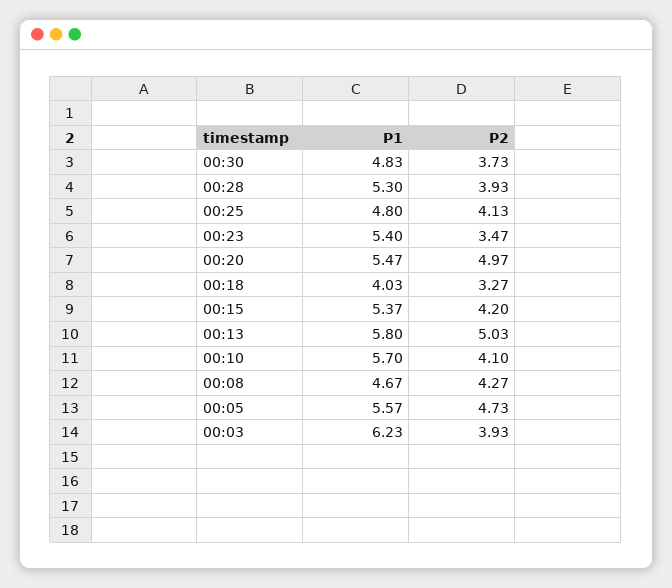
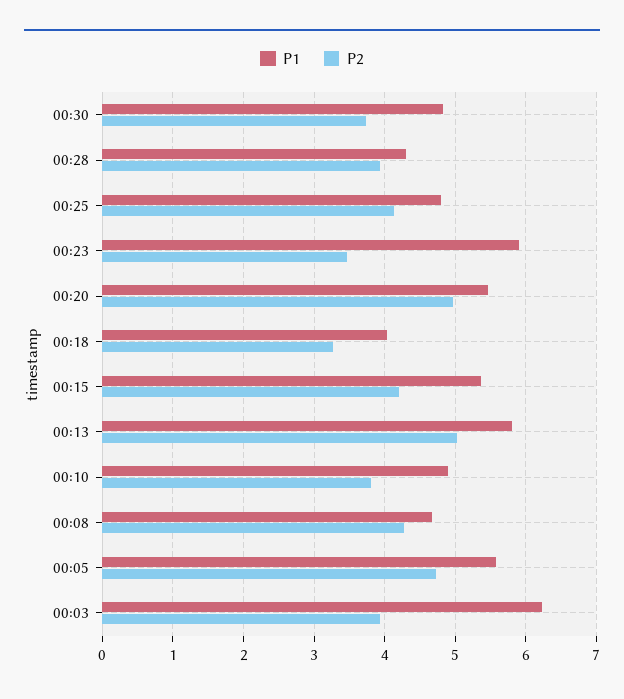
  {
    "P1": {
      "00:30": 4.83,
-     "00:28": 5.3,
+     "00:28": 4.3,
      "00:25": 4.8,
-     "00:23": 5.4,
+     "00:23": 5.9,
      "00:20": 5.47,
      "00:18": 4.03,
      "00:15": 5.37,
      "00:13": 5.8,
-     "00:10": 5.7,
+     "00:10": 4.9,
      "00:08": 4.67,
      "00:05": 5.57,
      "00:03": 6.23
    },
    "P2": {
      "00:30": 3.73,
      "00:28": 3.93,
      "00:25": 4.13,
      "00:23": 3.47,
      "00:20": 4.97,
      "00:18": 3.27,
      "00:15": 4.2,
      "00:13": 5.03,
-     "00:10": 4.1,
+     "00:10": 3.8,
      "00:08": 4.27,
      "00:05": 4.73,
      "00:03": 3.93
    }
  }

